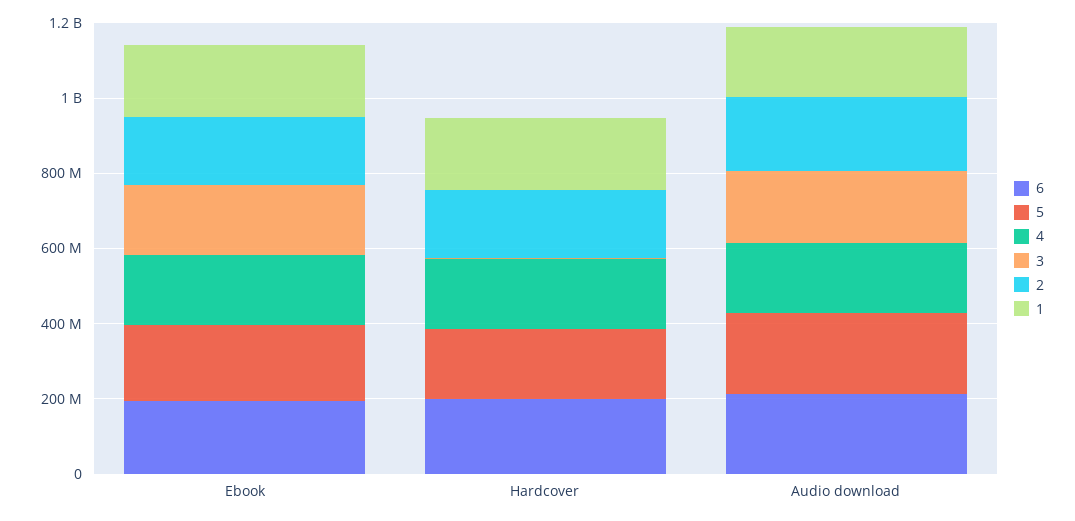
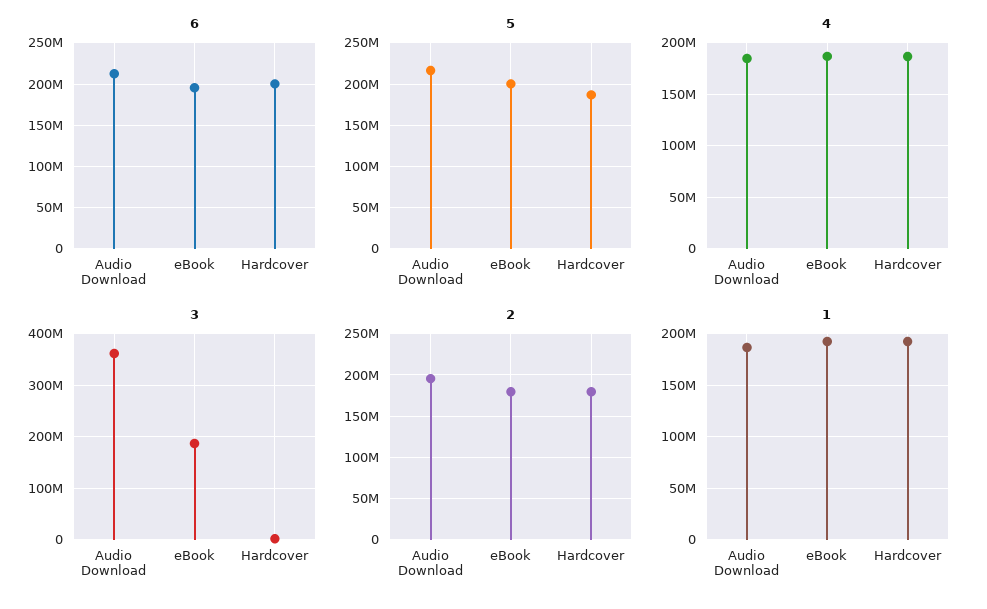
  {
    "6": {
      "Ebook": 200000000,
      "Hardcover": 200000000,
      "Audio download": 210000000
    },
    "5": {
      "Ebook": 200000000,
      "Hardcover": 190000000,
      "Audio download": 220000000
    },
    "4": {
      "Ebook": 190000000,
      "Hardcover": 190000000,
      "Audio download": 180000000
    },
    "3": {
      "Ebook": 180000000,
      "Hardcover": 0,
-     "Audio download": 200000000
+     "Audio download": 360000000
    },
    "2": {
      "Ebook": 180000000,
      "Hardcover": 180000000,
      "Audio download": 200000000
    },
    "1": {
      "Ebook": 190000000,
      "Hardcover": 190000000,
      "Audio download": 190000000
    }
  }

